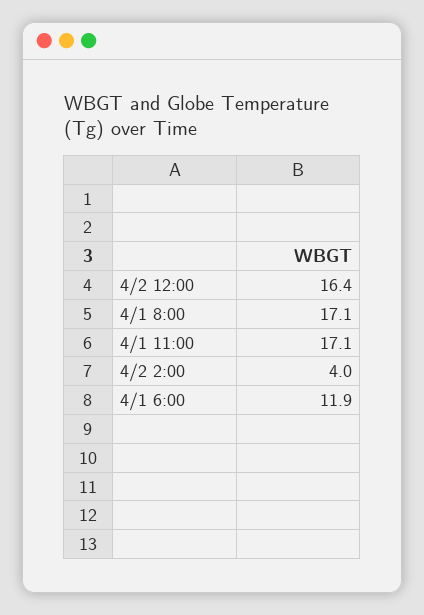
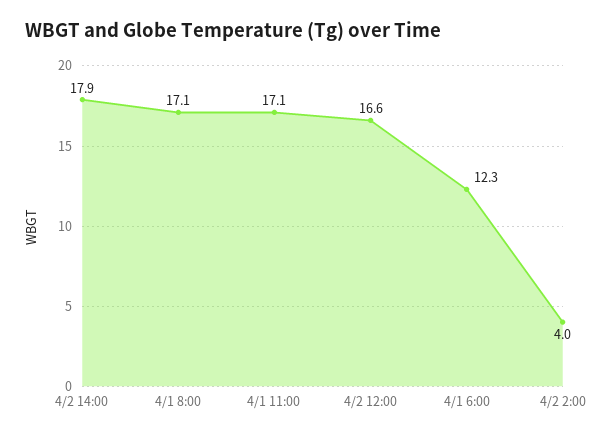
  {
-   "4/2 12:00": 16.4,
+   "4/2 12:00": 16.6,
    "4/1 8:00": 17.1,
    "4/1 11:00": 17.1,
    "4/2 2:00": 4,
-   "4/1 6:00": 11.9
+   "4/1 6:00": 12.3,
+   "4/2 14:00": 17.9
  }

